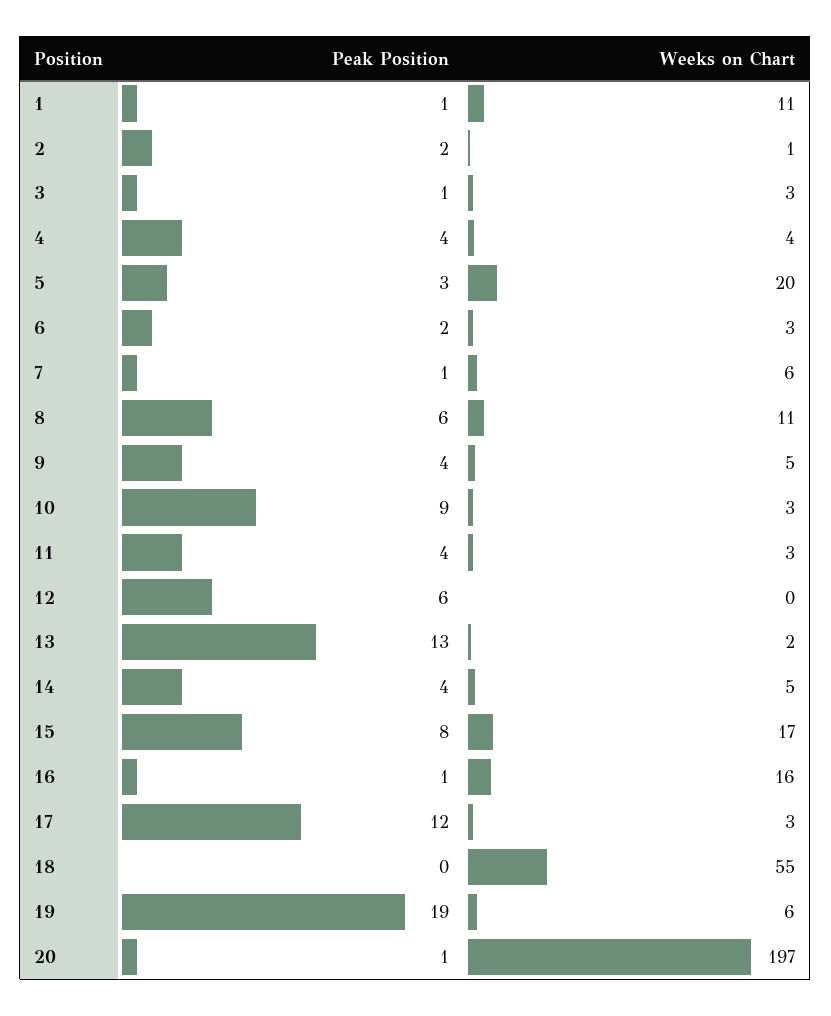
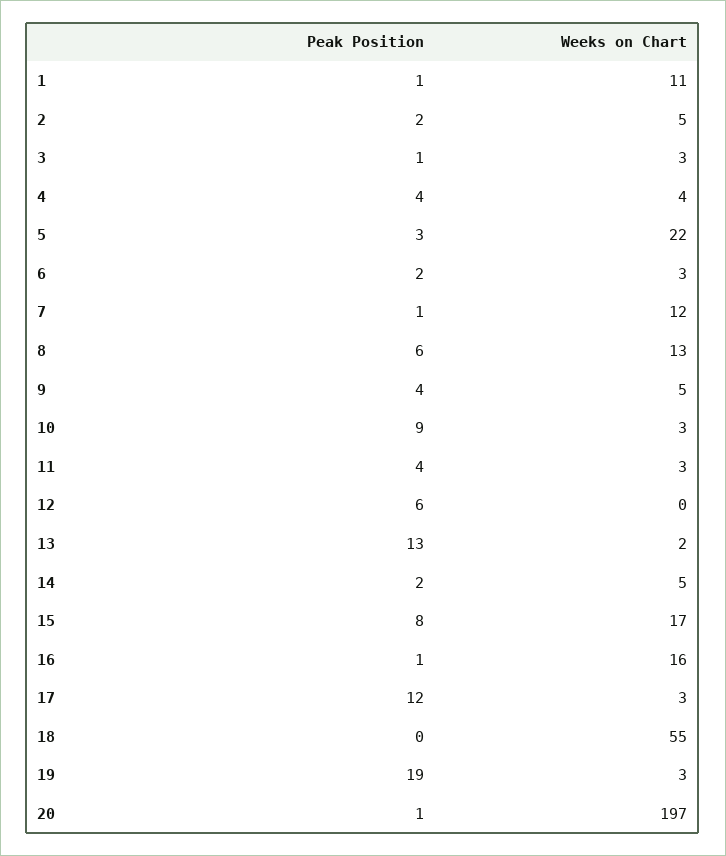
  {
    "Peak Position": {
      "1": 1,
      "2": 2,
      "3": 1,
      "4": 4,
      "5": 3,
      "6": 2,
      "7": 1,
      "8": 6,
      "9": 4,
      "10": 9,
      "11": 4,
      "12": 6,
      "13": 13,
-     "14": 4,
+     "14": 2,
      "15": 8,
      "16": 1,
      "17": 12,
      "18": 0,
      "19": 19,
      "20": 1
    },
    "Weeks on Chart": {
      "1": 11,
-     "2": 1,
+     "2": 5,
      "3": 3,
      "4": 4,
-     "5": 20,
+     "5": 22,
      "6": 3,
-     "7": 6,
+     "7": 12,
-     "8": 11,
+     "8": 13,
      "9": 5,
      "10": 3,
      "11": 3,
      "12": 0,
      "13": 2,
      "14": 5,
      "15": 17,
      "16": 16,
      "17": 3,
      "18": 55,
-     "19": 6,
+     "19": 3,
      "20": 197
    }
  }

